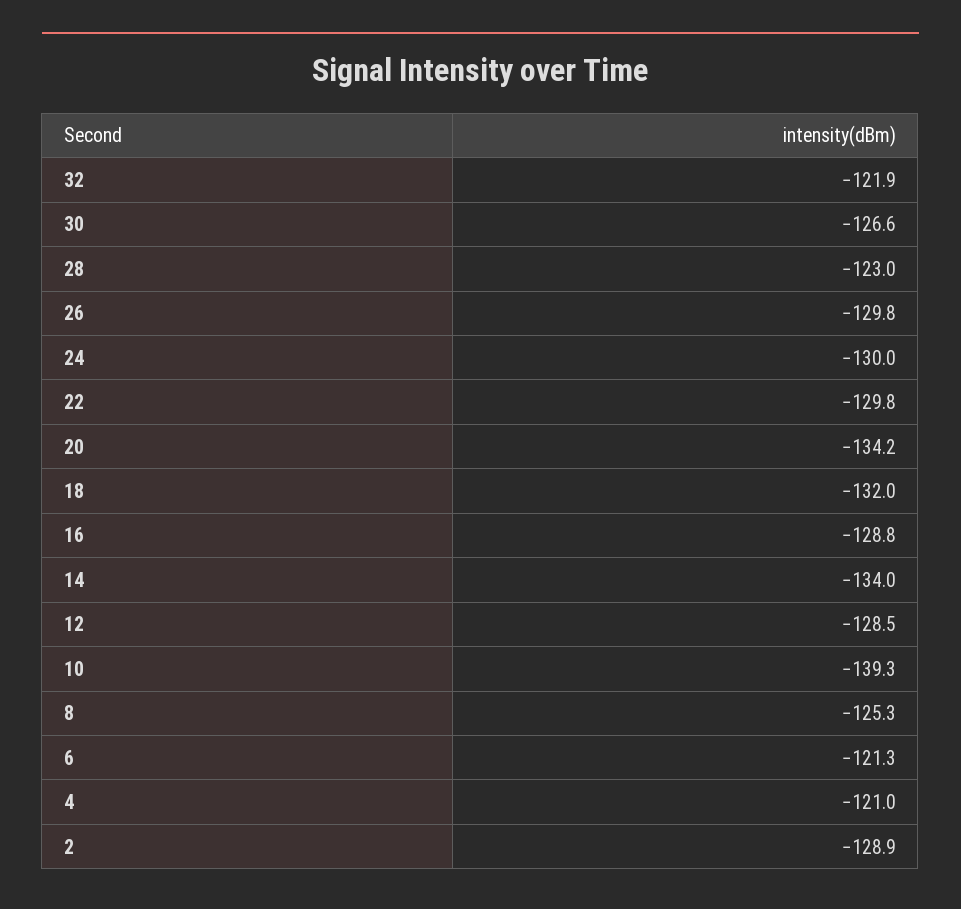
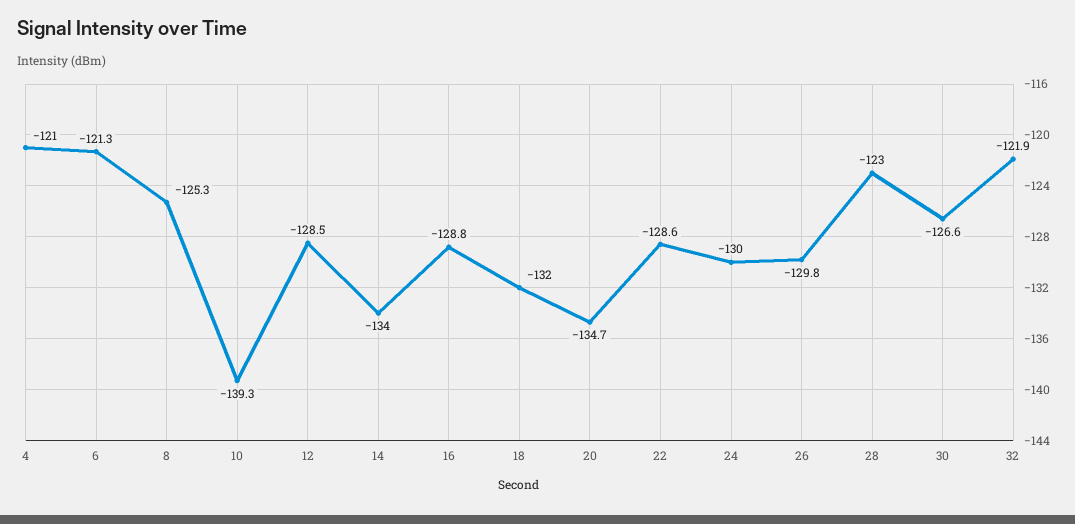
  {
    "32": -121.9,
    "30": -126.6,
    "28": -123,
    "26": -129.8,
    "24": -130,
-   "22": -129.8,
+   "22": -128.6,
-   "20": -134.2,
+   "20": -134.7,
    "18": -132,
    "16": -128.8,
    "14": -134,
    "12": -128.5,
    "10": -139.3,
    "8": -125.3,
    "6": -121.3,
-   "4": -121,
+   "4": -121
-   "2": -128.9
  }

